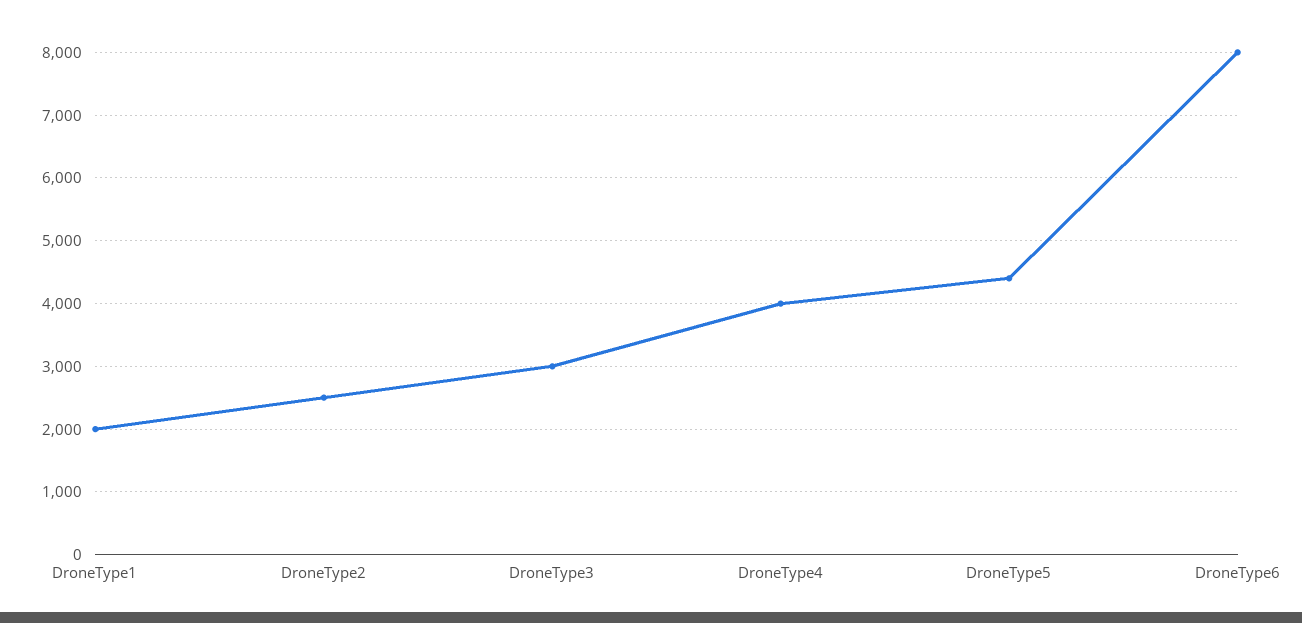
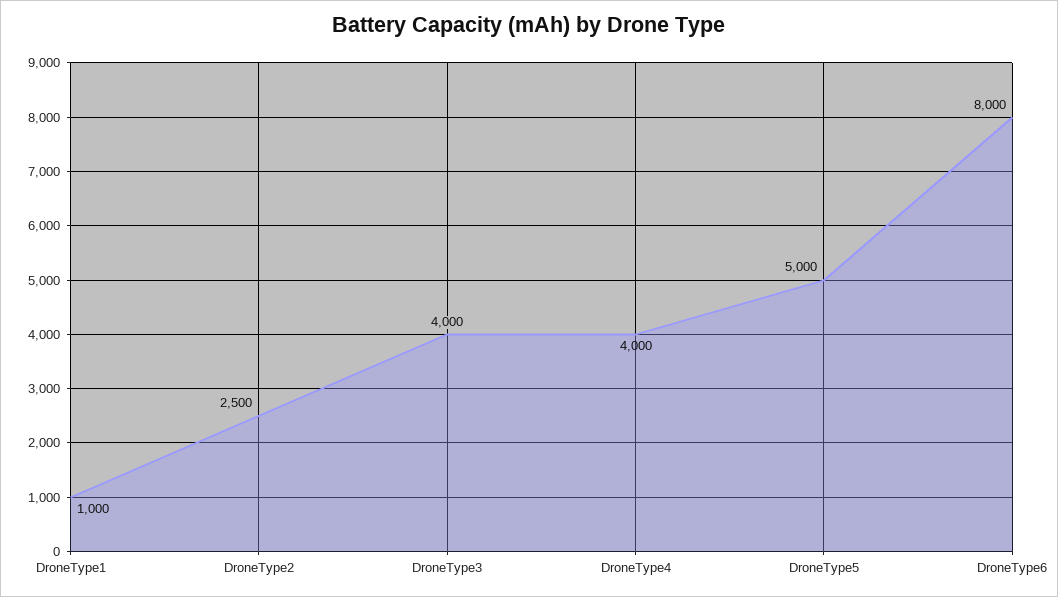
  {
-   "DroneType1": 2000,
+   "DroneType1": 1000,
    "DroneType2": 2500,
-   "DroneType3": 3000,
+   "DroneType3": 4000,
    "DroneType4": 4000,
-   "DroneType5": 4400,
+   "DroneType5": 5000,
    "DroneType6": 8000
  }

